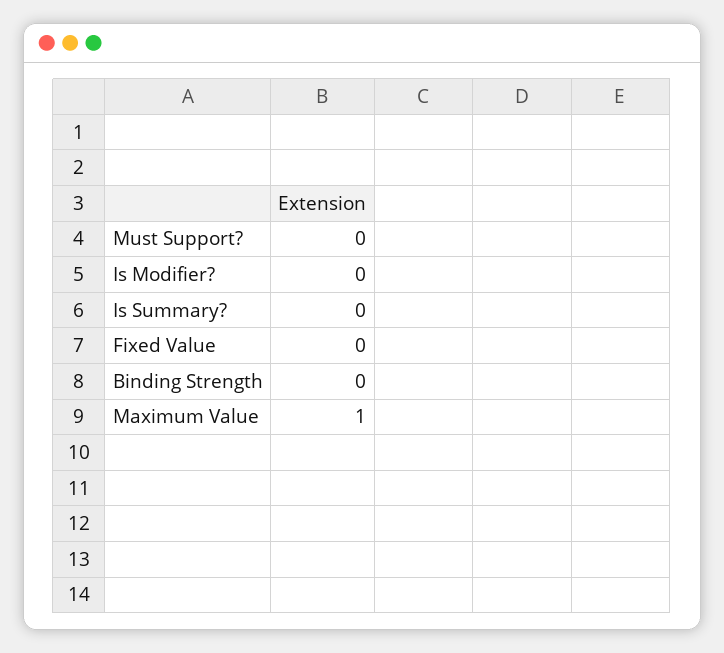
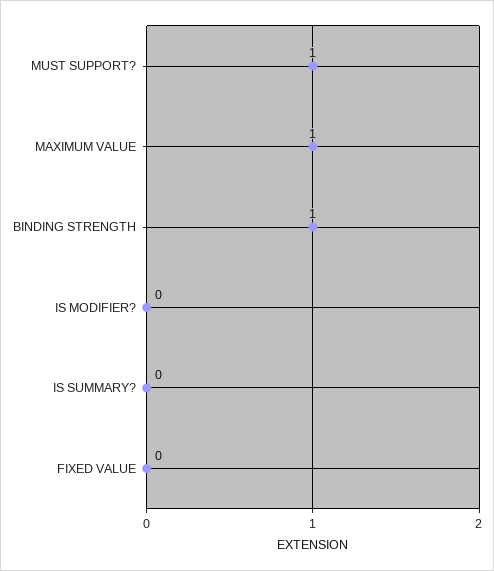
  {
-   "Must Support?": 0,
+   "Must Support?": 1,
    "Is Modifier?": 0,
    "Is Summary?": 0,
    "Fixed Value": 0,
-   "Binding Strength": 0,
+   "Binding Strength": 1,
    "Maximum Value": 1
  }

